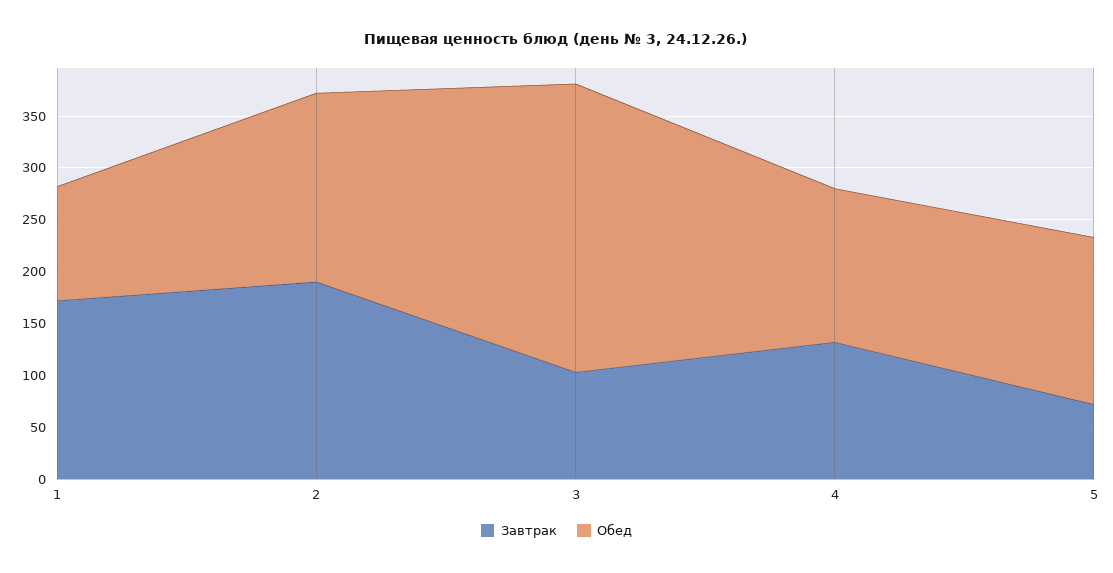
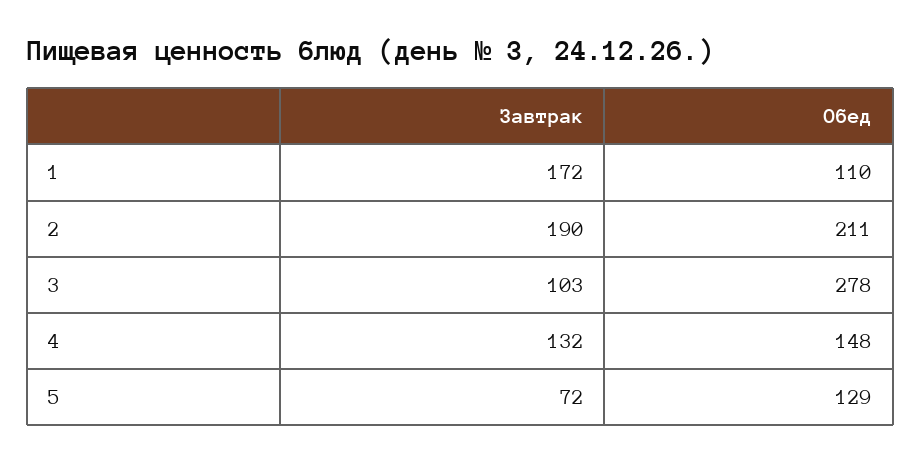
  {
    "Завтрак": {
      "1": 172,
      "2": 190,
      "3": 103,
      "4": 132,
      "5": 72
    },
    "Обед": {
      "1": 110,
-     "2": 180,
+     "2": 211,
      "3": 278,
      "4": 148,
-     "5": 160
+     "5": 129
    }
  }

